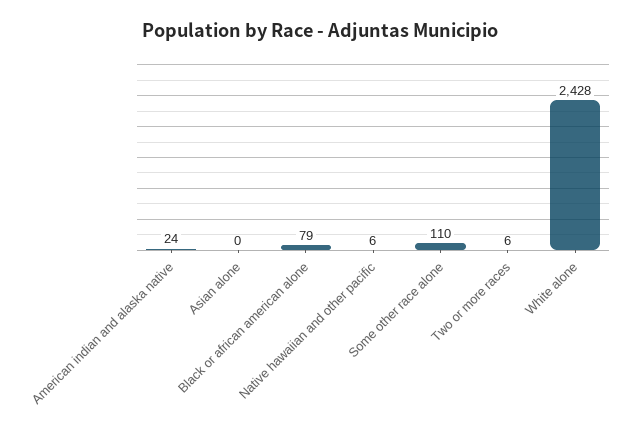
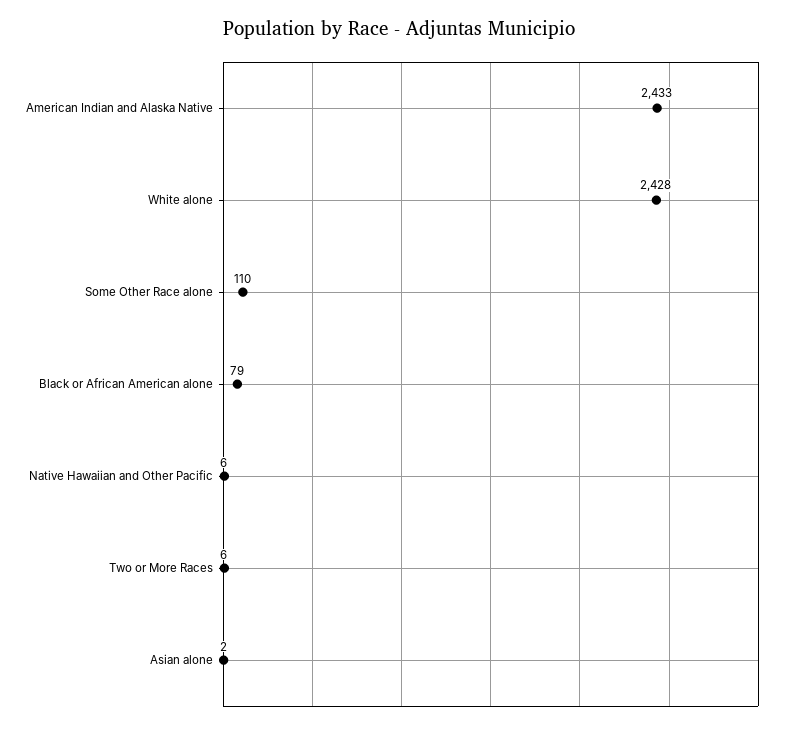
  {
-   "American indian and alaska native": 24,
+   "American indian and alaska native": 2433,
-   "Asian alone": 0,
+   "Asian alone": 2,
    "Black or african american alone": 79,
    "Native hawaiian and other pacific": 6,
    "Some other race alone": 110,
    "Two or more races": 6,
    "White alone": 2428
  }

